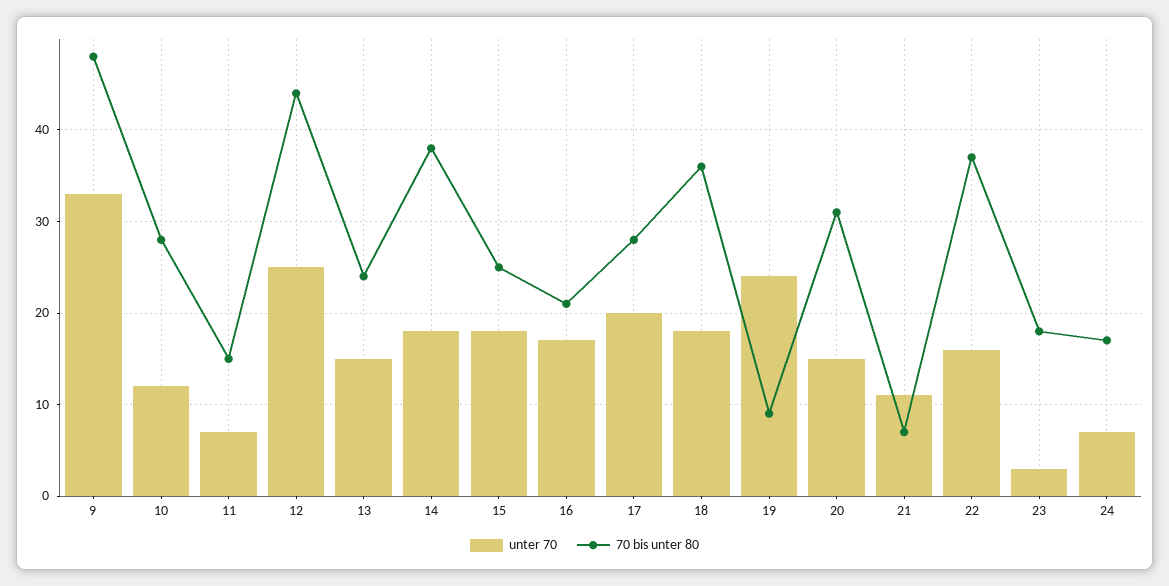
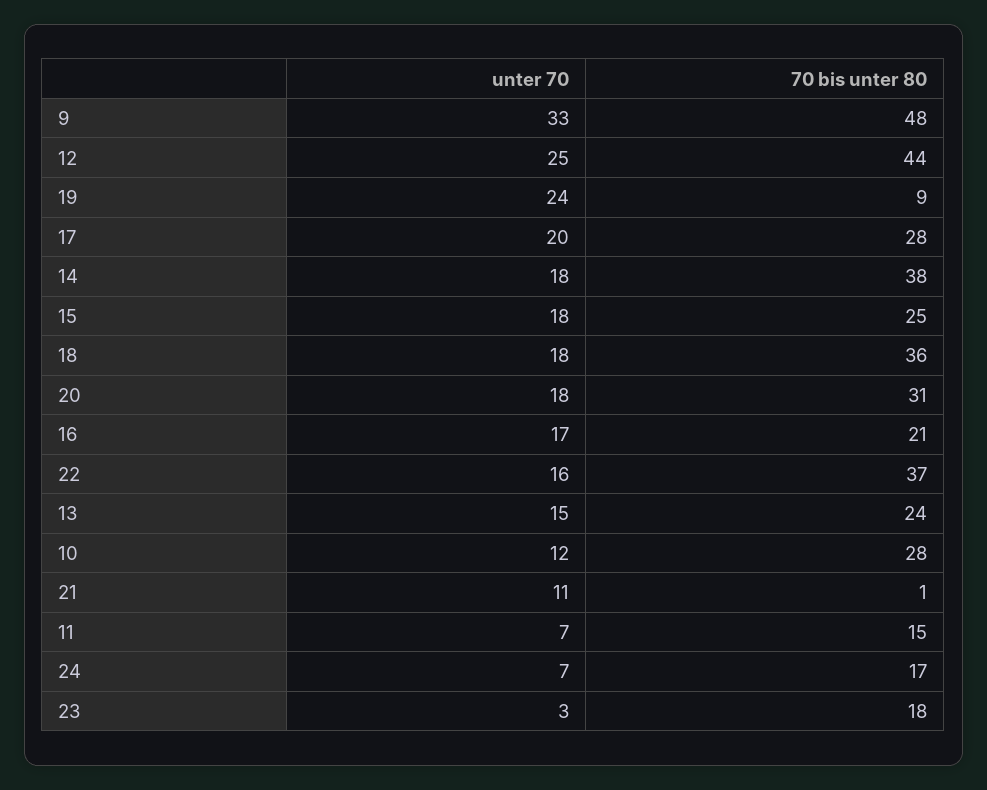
  {
    "unter 70": {
      "9": 33,
      "10": 12,
      "11": 7,
      "12": 25,
      "13": 15,
      "14": 18,
      "15": 18,
      "16": 17,
      "17": 20,
      "18": 18,
      "19": 24,
-     "20": 15,
+     "20": 18,
      "21": 11,
      "22": 16,
      "23": 3,
      "24": 7
    },
    "70 bis unter 80": {
      "9": 48,
      "10": 28,
      "11": 15,
      "12": 44,
      "13": 24,
      "14": 38,
      "15": 25,
      "16": 21,
      "17": 28,
      "18": 36,
      "19": 9,
      "20": 31,
-     "21": 7,
+     "21": 1,
      "22": 37,
      "23": 18,
      "24": 17
    }
  }

